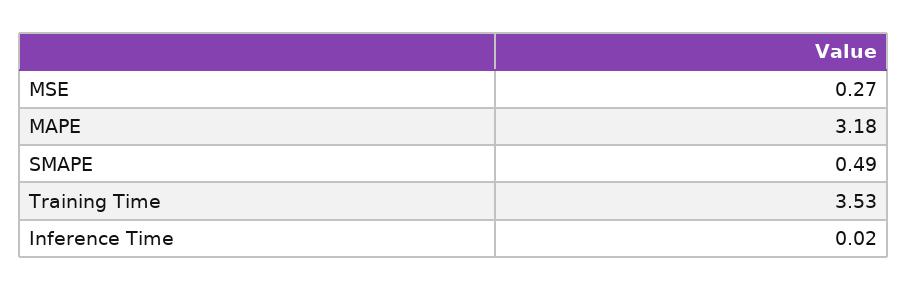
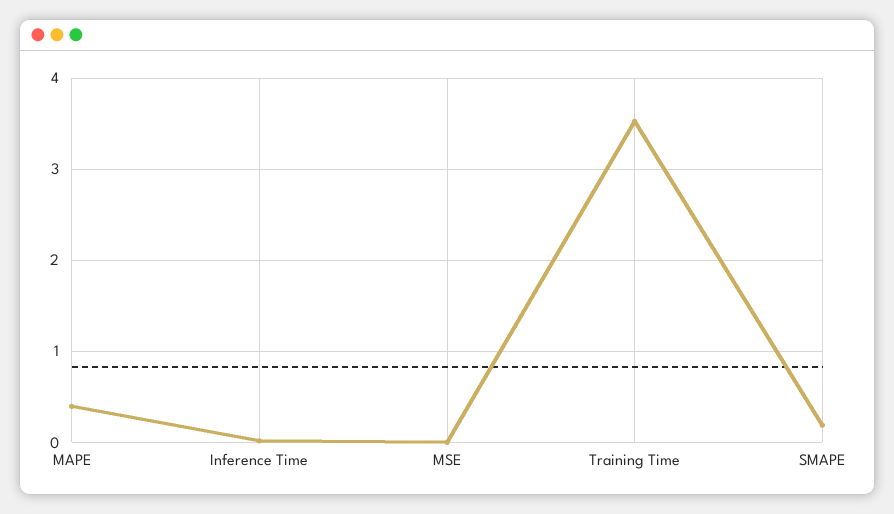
  {
-   "MSE": 0.27,
+   "MSE": 0,
-   "MAPE": 3.18,
+   "MAPE": 0.4,
-   "SMAPE": 0.49,
+   "SMAPE": 0.2,
    "Training Time": 3.53,
    "Inference Time": 0.02
  }

